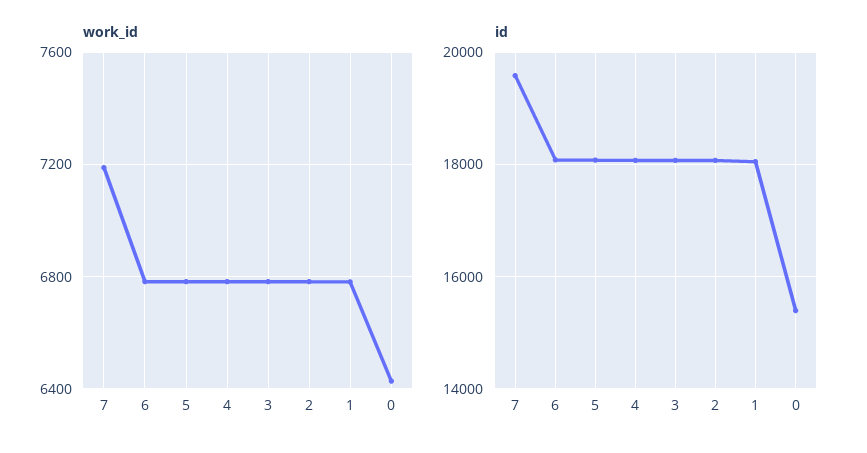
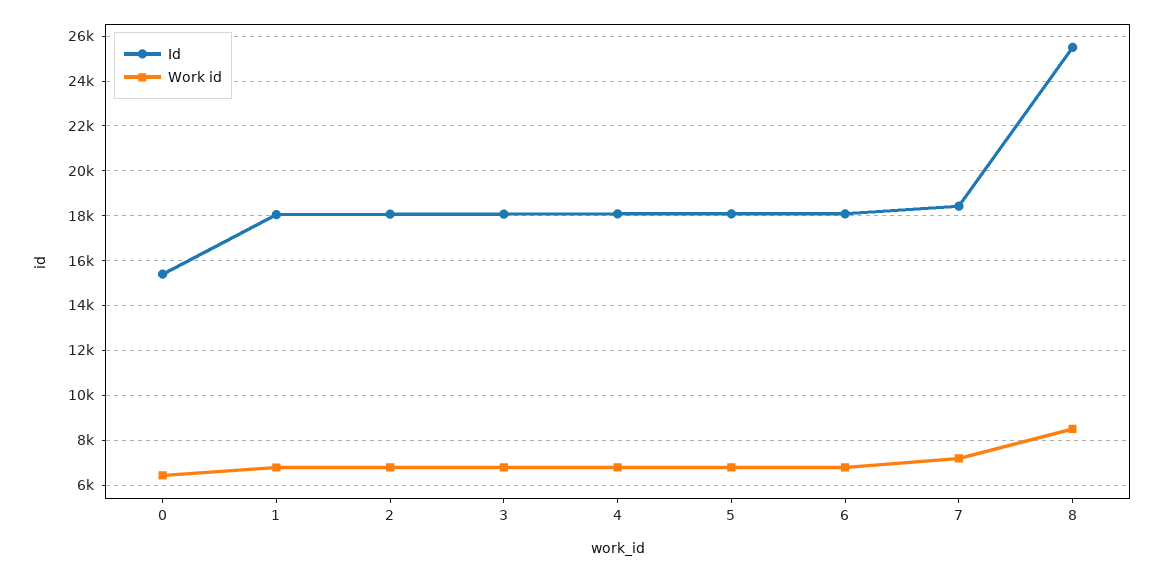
  {
    "work_id": {
      "7": 7200,
      "6": 6800,
      "5": 6800,
      "4": 6800,
      "3": 6800,
      "2": 6800,
      "1": 6800,
-     "0": 6450
+     "0": 6450,
+     "8": 8500
    },
    "id": {
-     "7": 19600,
+     "7": 18500,
      "6": 18000,
      "5": 18000,
      "4": 18000,
      "3": 18000,
      "2": 18000,
      "1": 18000,
-     "0": 15400
+     "0": 15400,
+     "8": 25500
    }
  }

